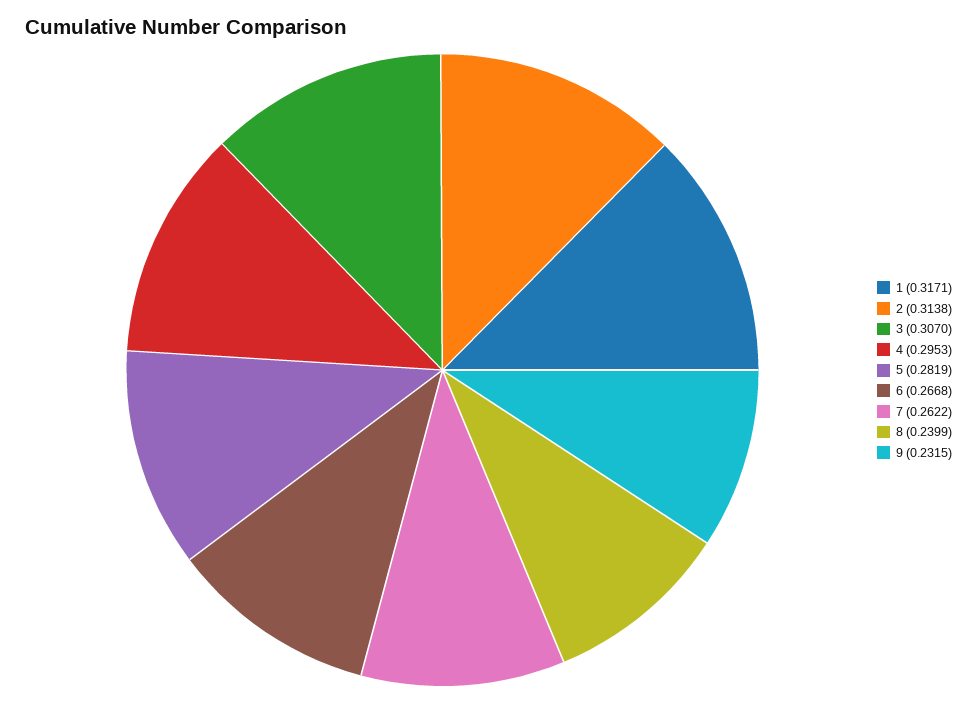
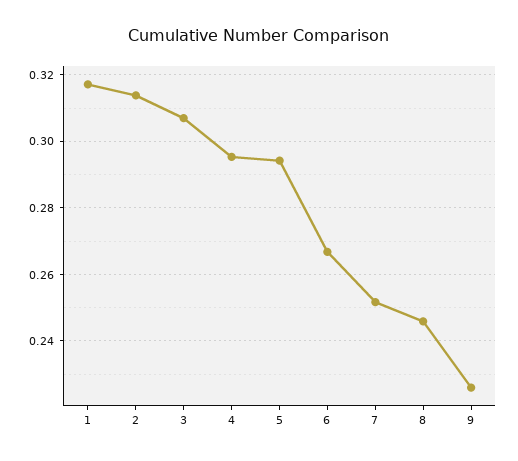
  {
    "1": 0.3171,
    "2": 0.3138,
    "3": 0.307,
    "4": 0.2953,
-   "5": 0.2819,
+   "5": 0.294,
    "6": 0.2668,
-   "7": 0.2622,
+   "7": 0.252,
-   "8": 0.2399,
+   "8": 0.246,
-   "9": 0.2315
+   "9": 0.226
  }

